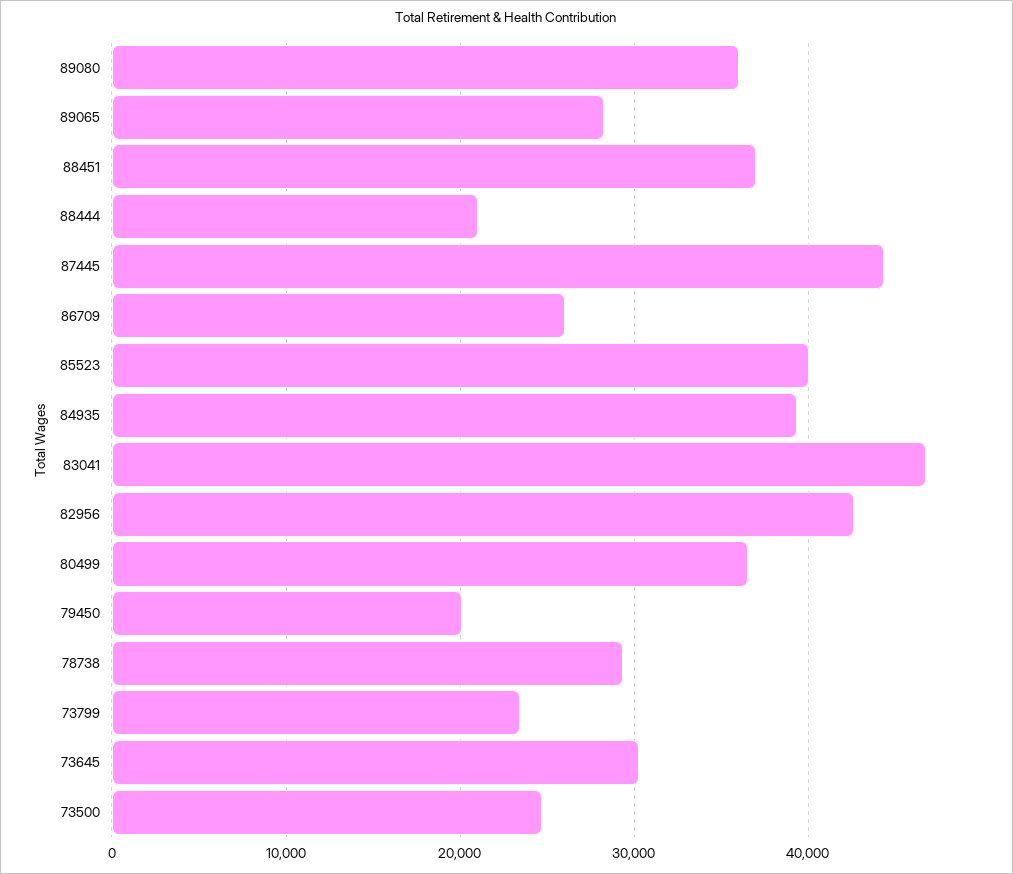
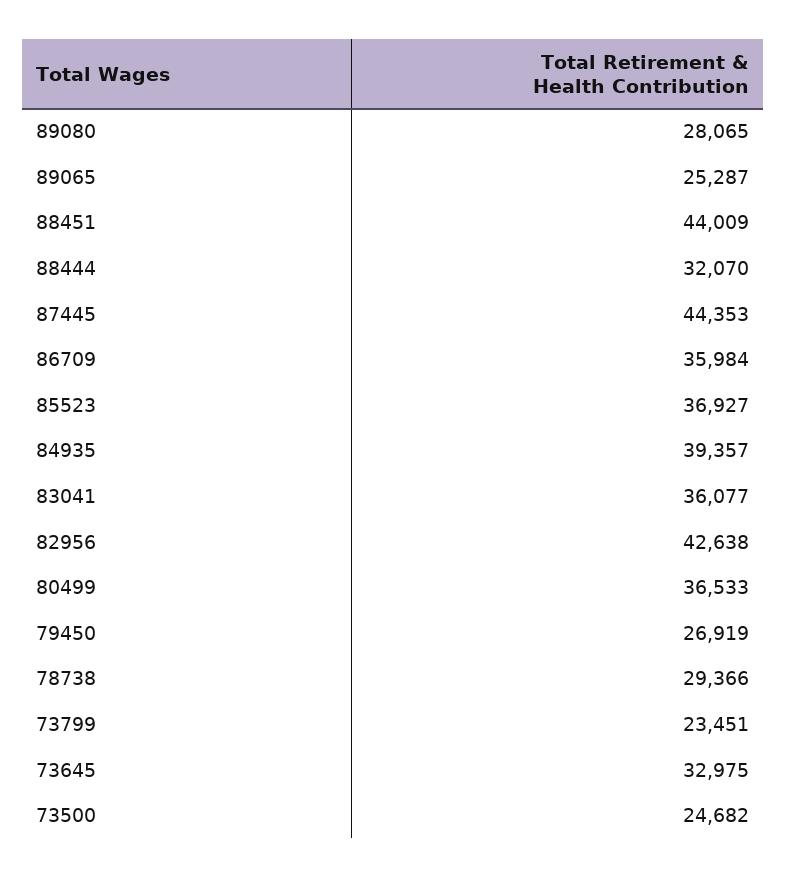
  {
-   "89080": 36000,
+   "89080": 28065,
-   "89065": 28000,
+   "89065": 25287,
-   "88451": 37000,
+   "88451": 44009,
-   "88444": 21000,
+   "88444": 32070,
    "87445": 44353,
-   "86709": 26000,
+   "86709": 35984,
-   "85523": 40000,
+   "85523": 36927,
    "84935": 39357,
-   "83041": 47000,
+   "83041": 36077,
    "82956": 42638,
    "80499": 36533,
-   "79450": 20000,
+   "79450": 26919,
    "78738": 29366,
    "73799": 23451,
-   "73645": 30000,
+   "73645": 32975,
    "73500": 24682
  }

